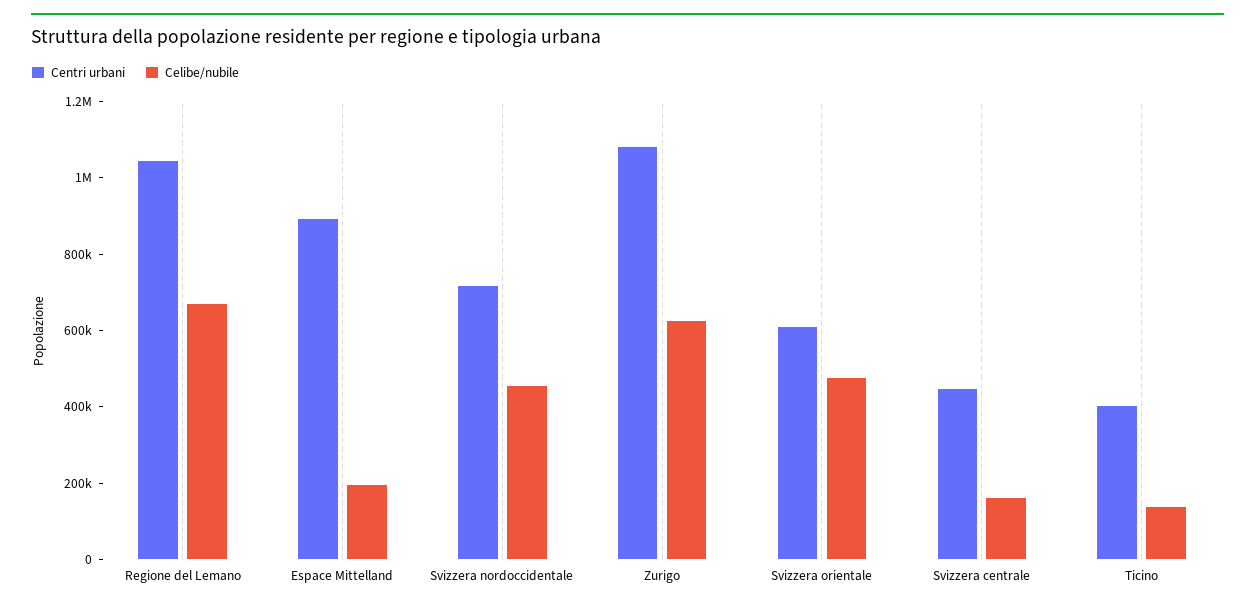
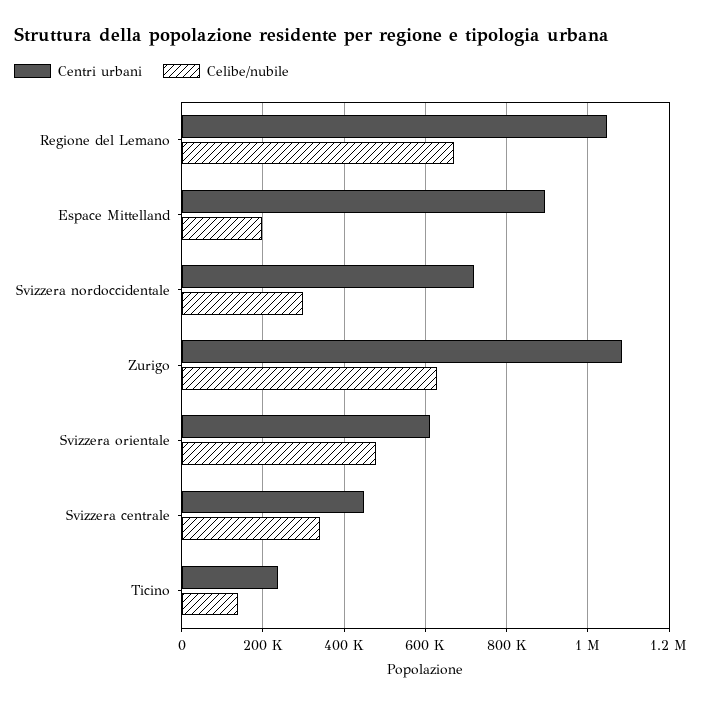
  {
    "Centri urbani": {
      "Regione del Lemano": 1040000,
      "Espace Mittelland": 900000,
      "Svizzera nordoccidentale": 720000,
      "Zurigo": 1080000,
      "Svizzera orientale": 620000,
      "Svizzera centrale": 440000,
-     "Ticino": 400000
+     "Ticino": 240000
    },
    "Celibe/nubile": {
      "Regione del Lemano": 680000,
      "Espace Mittelland": 200000,
-     "Svizzera nordoccidentale": 450000,
+     "Svizzera nordoccidentale": 300000,
      "Zurigo": 620000,
      "Svizzera orientale": 480000,
-     "Svizzera centrale": 150000,
+     "Svizzera centrale": 340000,
      "Ticino": 140000
    }
  }

